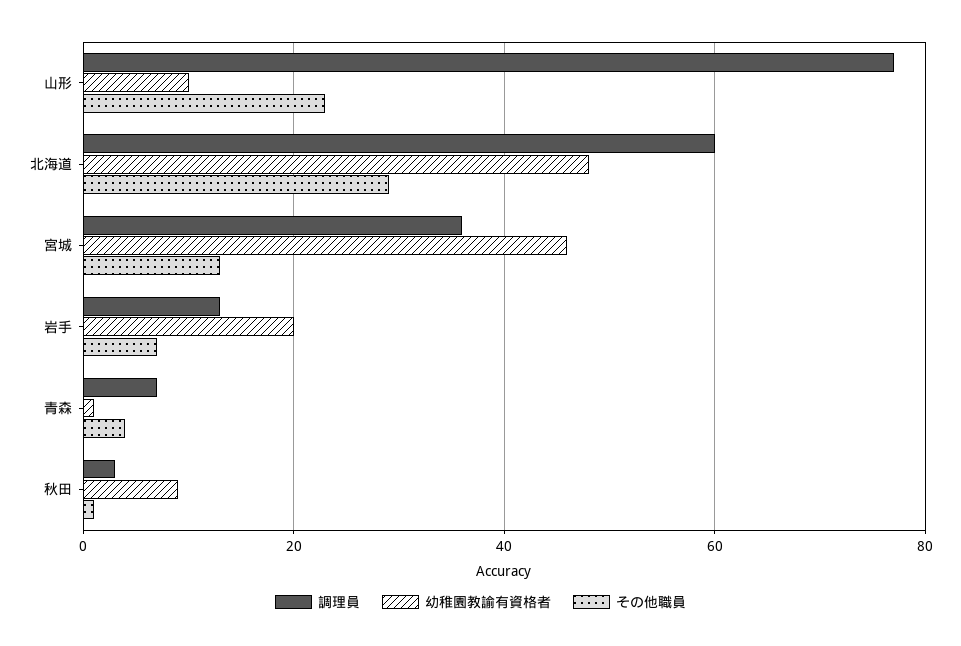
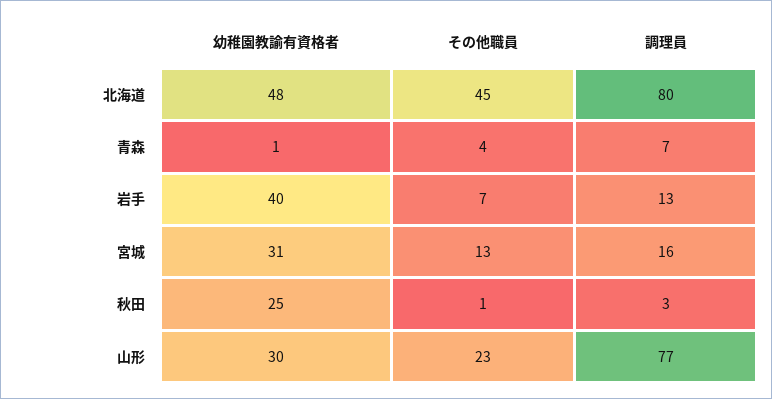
  {
    "調理員": {
      "山形": 77,
-     "北海道": 60,
+     "北海道": 80,
-     "宮城": 35,
+     "宮城": 16,
      "岩手": 13,
      "青森": 7,
      "秋田": 3
    },
    "幼稚園教諭有資格者": {
-     "山形": 10,
+     "山形": 30,
      "北海道": 48,
-     "宮城": 45,
+     "宮城": 31,
-     "岩手": 20,
+     "岩手": 40,
      "青森": 1,
-     "秋田": 10
+     "秋田": 25
    },
    "その他職員": {
      "山形": 23,
-     "北海道": 30,
+     "北海道": 45,
      "宮城": 13,
      "岩手": 7,
      "青森": 4,
      "秋田": 1
    }
  }

